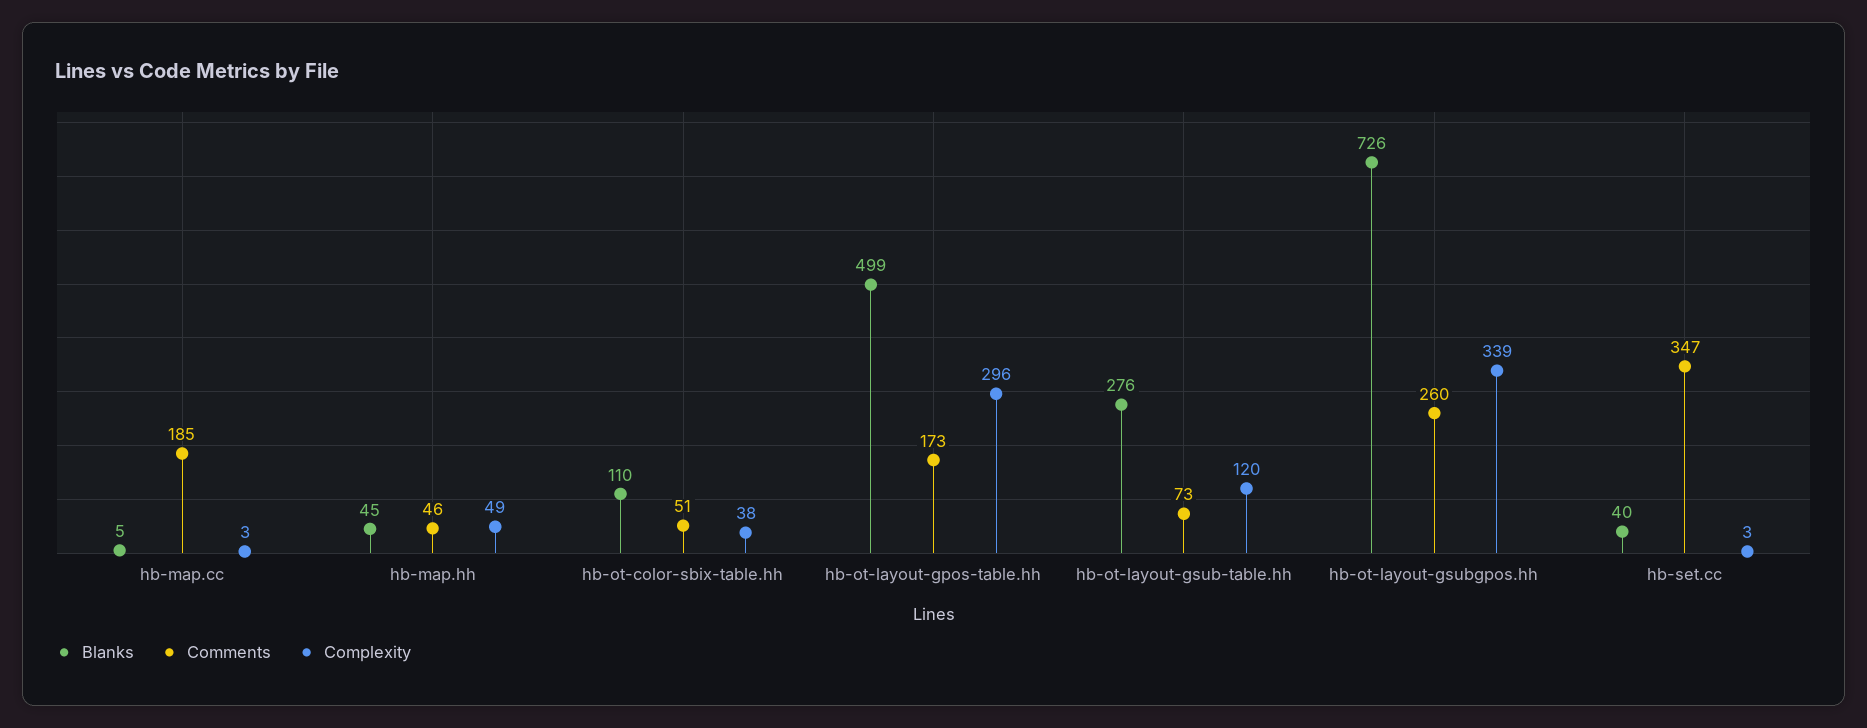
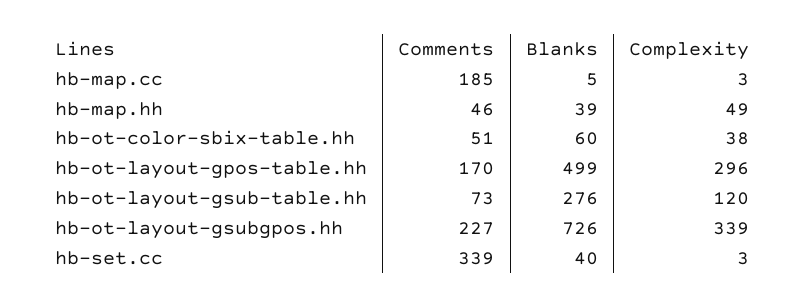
  {
    "Blanks": {
      "hb-map.cc": 5,
-     "hb-map.hh": 45,
+     "hb-map.hh": 39,
-     "hb-ot-color-sbix-table.hh": 110,
+     "hb-ot-color-sbix-table.hh": 60,
      "hb-ot-layout-gpos-table.hh": 499,
      "hb-ot-layout-gsub-table.hh": 276,
      "hb-ot-layout-gsubgpos.hh": 726,
      "hb-set.cc": 40
    },
    "Comments": {
      "hb-map.cc": 185,
      "hb-map.hh": 46,
      "hb-ot-color-sbix-table.hh": 51,
-     "hb-ot-layout-gpos-table.hh": 173,
+     "hb-ot-layout-gpos-table.hh": 170,
      "hb-ot-layout-gsub-table.hh": 73,
-     "hb-ot-layout-gsubgpos.hh": 260,
+     "hb-ot-layout-gsubgpos.hh": 227,
-     "hb-set.cc": 347
+     "hb-set.cc": 339
    },
    "Complexity": {
      "hb-map.cc": 3,
      "hb-map.hh": 49,
      "hb-ot-color-sbix-table.hh": 38,
      "hb-ot-layout-gpos-table.hh": 296,
      "hb-ot-layout-gsub-table.hh": 120,
      "hb-ot-layout-gsubgpos.hh": 339,
      "hb-set.cc": 3
    }
  }

